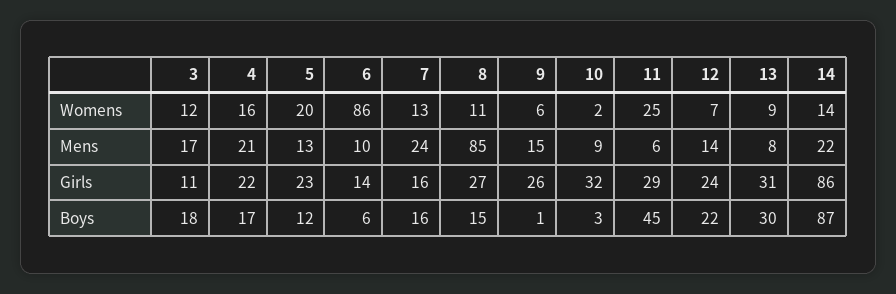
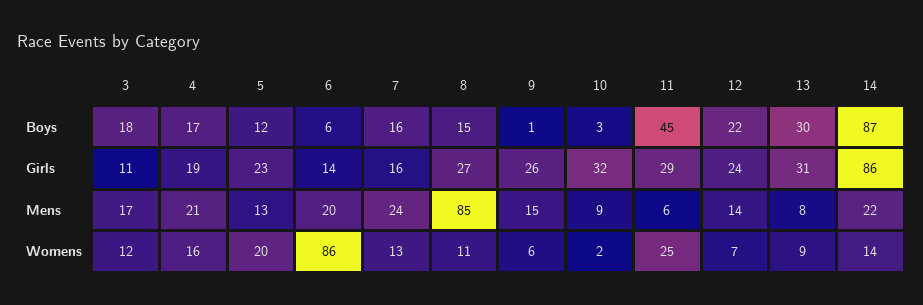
  {
    "3": {
      "Womens": 12,
      "Mens": 17,
      "Girls": 11,
      "Boys": 18
    },
    "4": {
      "Womens": 16,
      "Mens": 21,
-     "Girls": 22,
+     "Girls": 19,
      "Boys": 17
    },
    "5": {
      "Womens": 20,
      "Mens": 13,
      "Girls": 23,
      "Boys": 12
    },
    "6": {
      "Womens": 86,
-     "Mens": 10,
+     "Mens": 20,
      "Girls": 14,
      "Boys": 6
    },
    "7": {
      "Womens": 13,
      "Mens": 24,
      "Girls": 16,
      "Boys": 16
    },
    "8": {
      "Womens": 11,
      "Mens": 85,
      "Girls": 27,
      "Boys": 15
    },
    "9": {
      "Womens": 6,
      "Mens": 15,
      "Girls": 26,
      "Boys": 1
    },
    "10": {
      "Womens": 2,
      "Mens": 9,
      "Girls": 32,
      "Boys": 3
    },
    "11": {
      "Womens": 25,
      "Mens": 6,
      "Girls": 29,
      "Boys": 45
    },
    "12": {
      "Womens": 7,
      "Mens": 14,
      "Girls": 24,
      "Boys": 22
    },
    "13": {
      "Womens": 9,
      "Mens": 8,
      "Girls": 31,
      "Boys": 30
    },
    "14": {
      "Womens": 14,
      "Mens": 22,
      "Girls": 86,
      "Boys": 87
    }
  }

